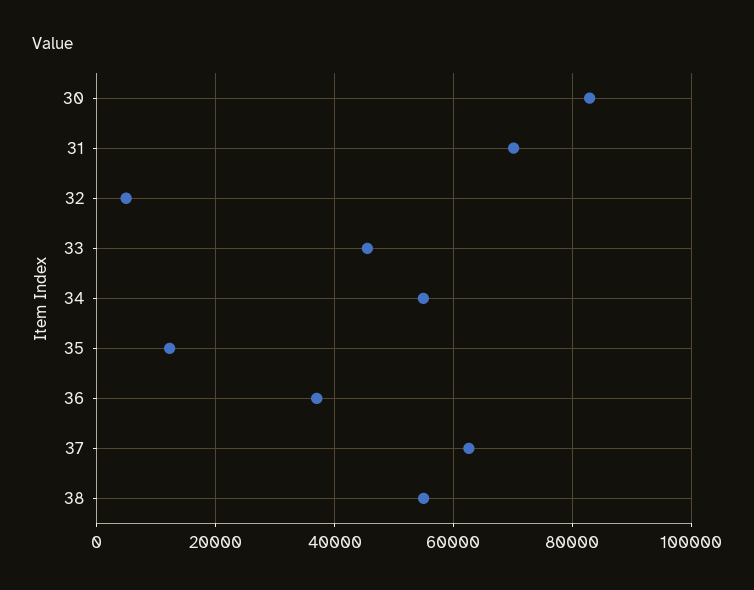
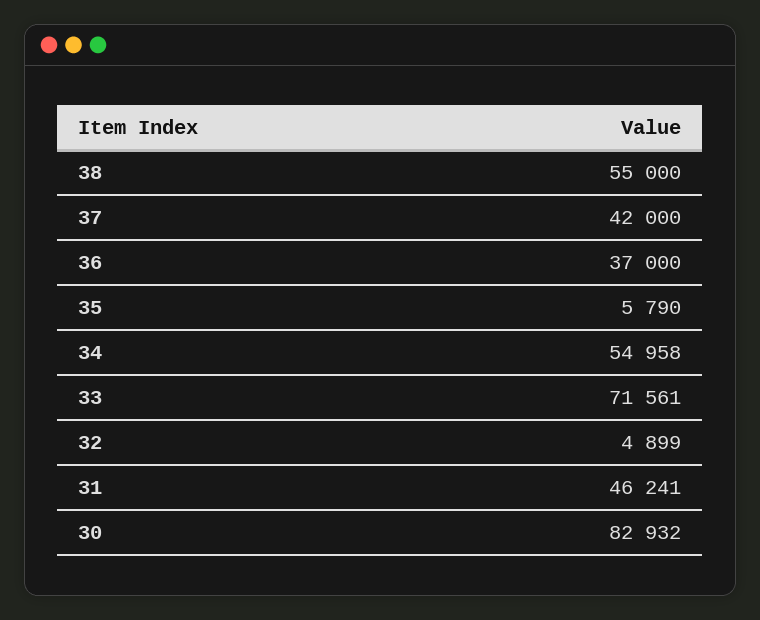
  {
    "30": 82932,
-   "31": 70000,
+   "31": 46241,
    "32": 4899,
-   "33": 46000,
+   "33": 71561,
    "34": 54958,
-   "35": 12000,
+   "35": 5790,
    "36": 37000,
-   "37": 62000,
+   "37": 42000,
    "38": 55000
  }

